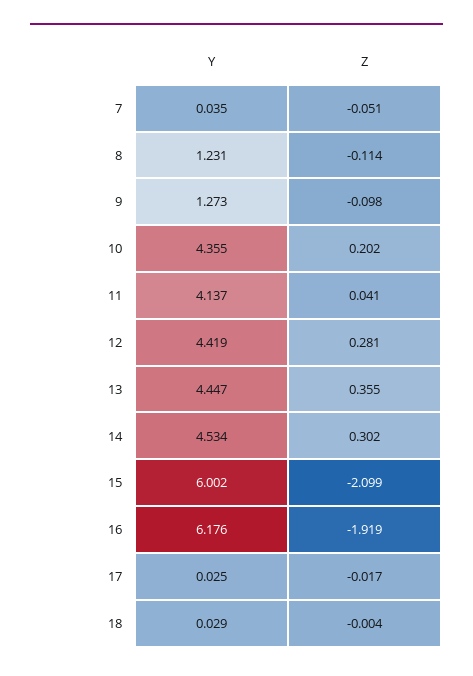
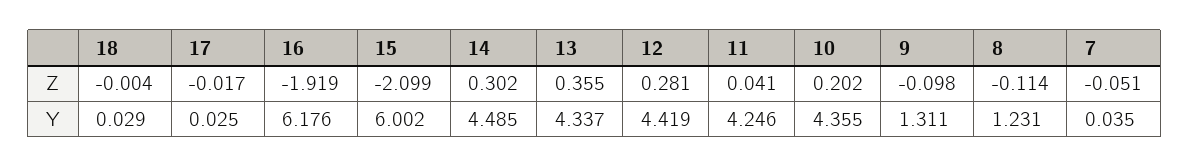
  {
    "Y": {
      "7": 0.035,
      "8": 1.231,
-     "9": 1.273,
+     "9": 1.311,
      "10": 4.355,
-     "11": 4.137,
+     "11": 4.246,
      "12": 4.419,
-     "13": 4.447,
+     "13": 4.337,
-     "14": 4.534,
+     "14": 4.485,
      "15": 6.002,
      "16": 6.176,
      "17": 0.025,
      "18": 0.029
    },
    "Z": {
      "7": -0.051,
      "8": -0.114,
      "9": -0.098,
      "10": 0.202,
      "11": 0.041,
      "12": 0.281,
      "13": 0.355,
      "14": 0.302,
      "15": -2.099,
      "16": -1.919,
      "17": -0.017,
      "18": -0.004
    }
  }

